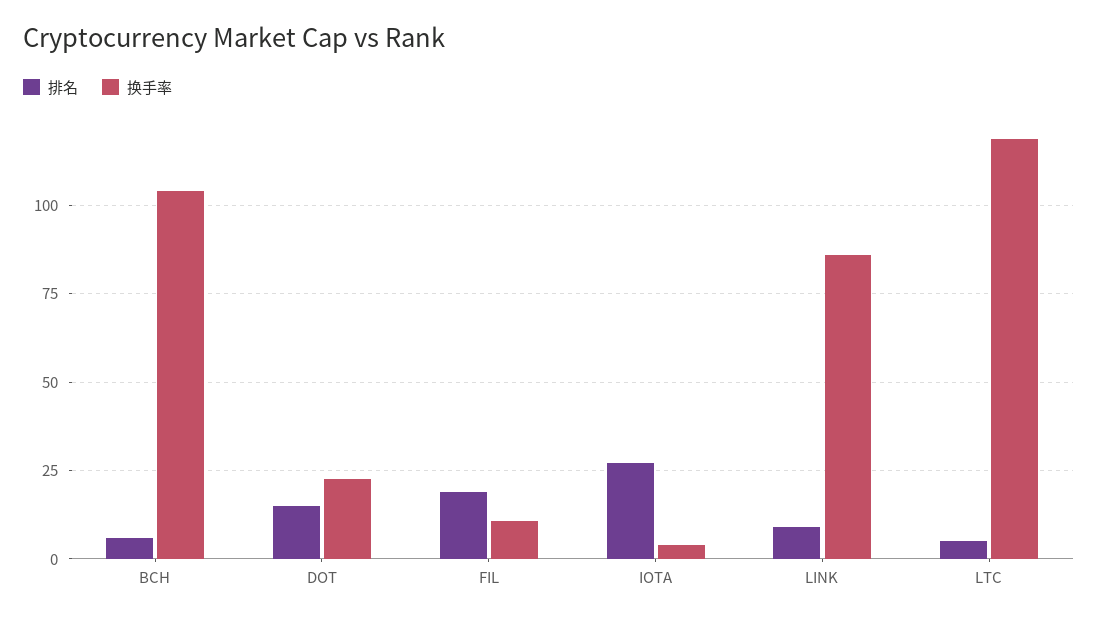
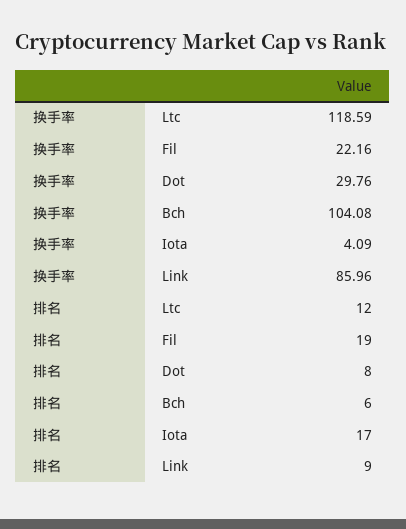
  {
    "排名": {
      "BCH": 6,
-     "DOT": 15,
+     "DOT": 8,
      "FIL": 19,
-     "IOTA": 27.5,
+     "IOTA": 17,
      "LINK": 9,
-     "LTC": 5
+     "LTC": 12
    },
    "换手率": {
      "BCH": 104.08,
-     "DOT": 22.5,
+     "DOT": 29.76,
-     "FIL": 10,
+     "FIL": 22.16,
      "IOTA": 4.09,
      "LINK": 85.96,
      "LTC": 118.59
    }
  }

